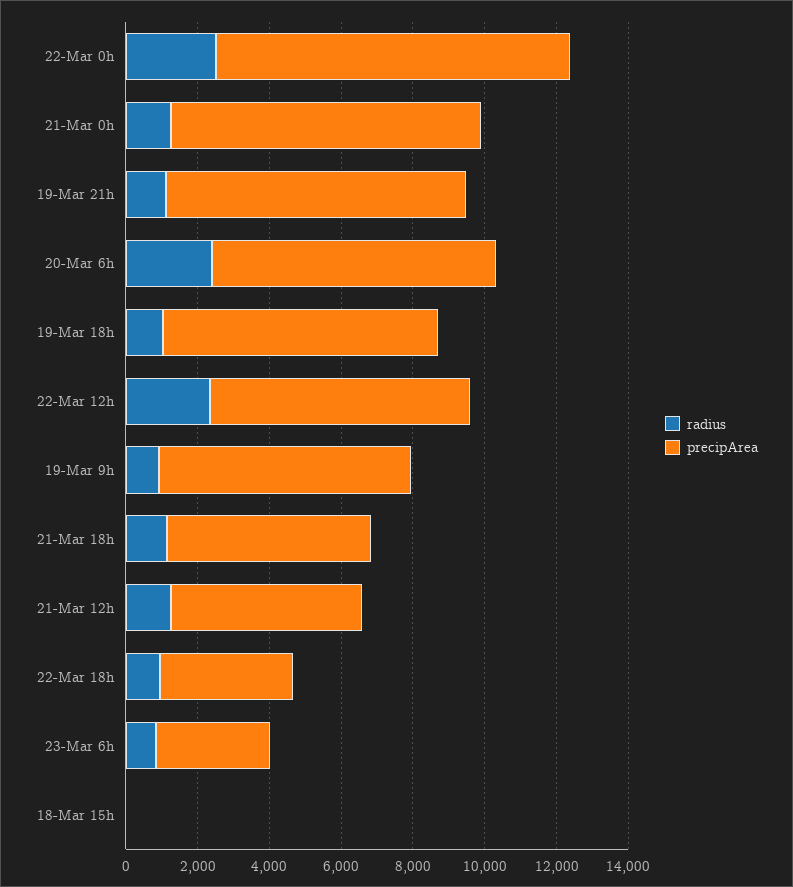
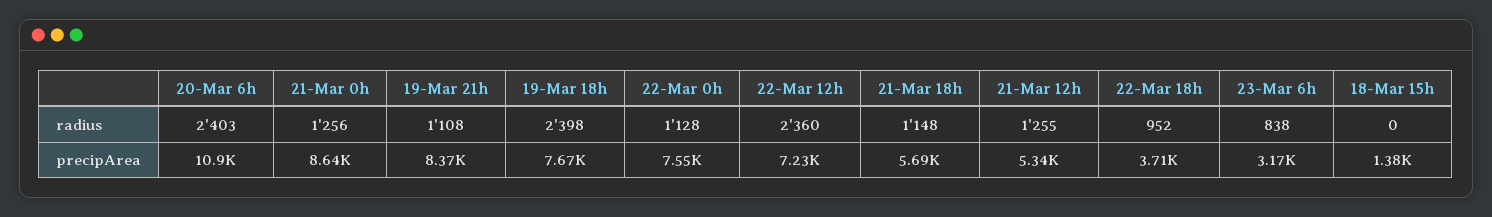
  {
    "radius": {
-     "22-Mar 0h": 2500,
+     "22-Mar 0h": 1128,
      "21-Mar 0h": 1256,
      "19-Mar 21h": 1108,
      "20-Mar 6h": 2403,
-     "19-Mar 18h": 1000,
+     "19-Mar 18h": 2398,
      "22-Mar 12h": 2360,
-     "19-Mar 9h": 1000,
      "21-Mar 18h": 1148,
      "21-Mar 12h": 1255,
      "22-Mar 18h": 952,
      "23-Mar 6h": 838,
      "18-Mar 15h": 0
    },
    "precipArea": {
-     "22-Mar 0h": 10000,
+     "22-Mar 0h": 7550,
      "21-Mar 0h": 8640,
      "19-Mar 21h": 8370,
-     "20-Mar 6h": 8000,
+     "20-Mar 6h": 10900,
      "19-Mar 18h": 7670,
      "22-Mar 12h": 7230,
-     "19-Mar 9h": 7000,
      "21-Mar 18h": 5690,
      "21-Mar 12h": 5340,
      "22-Mar 18h": 3710,
      "23-Mar 6h": 3170,
-     "18-Mar 15h": 0
+     "18-Mar 15h": 1380
    }
  }

